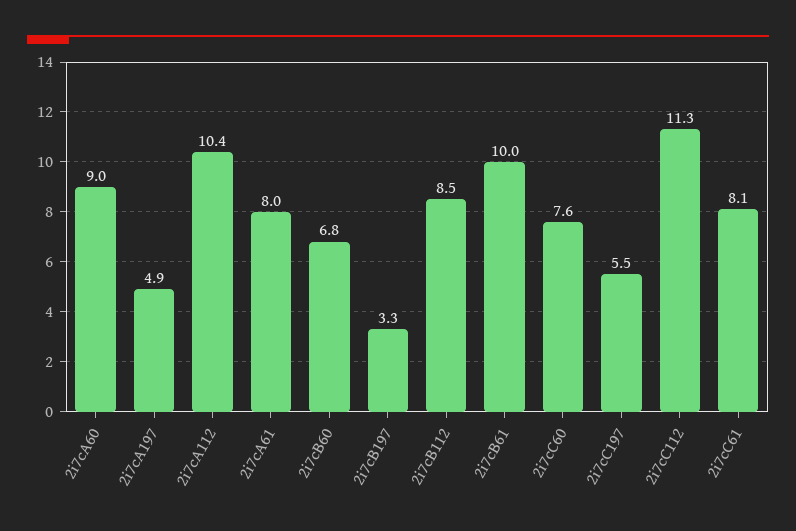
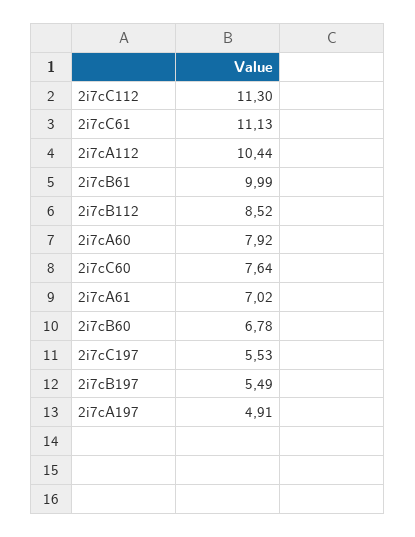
  {
-   "2i7cA60": 9,
+   "2i7cA60": 7.92,
    "2i7cA197": 4.91,
    "2i7cA112": 10.44,
-   "2i7cA61": 8,
+   "2i7cA61": 7.02,
    "2i7cB60": 6.78,
-   "2i7cB197": 3.3,
+   "2i7cB197": 5.49,
    "2i7cB112": 8.52,
    "2i7cB61": 9.99,
    "2i7cC60": 7.64,
    "2i7cC197": 5.53,
    "2i7cC112": 11.3,
-   "2i7cC61": 8.1
+   "2i7cC61": 11.13
  }

